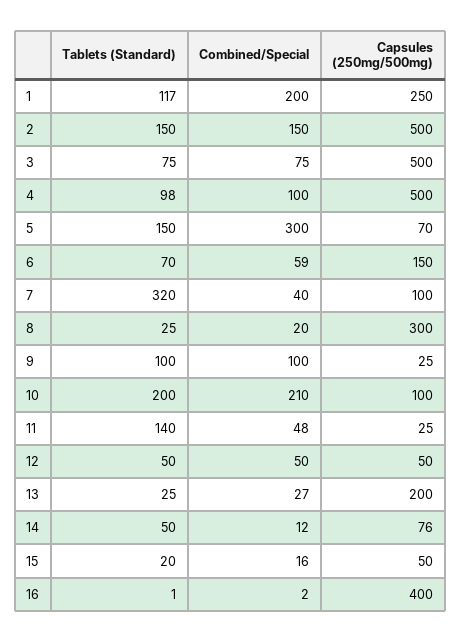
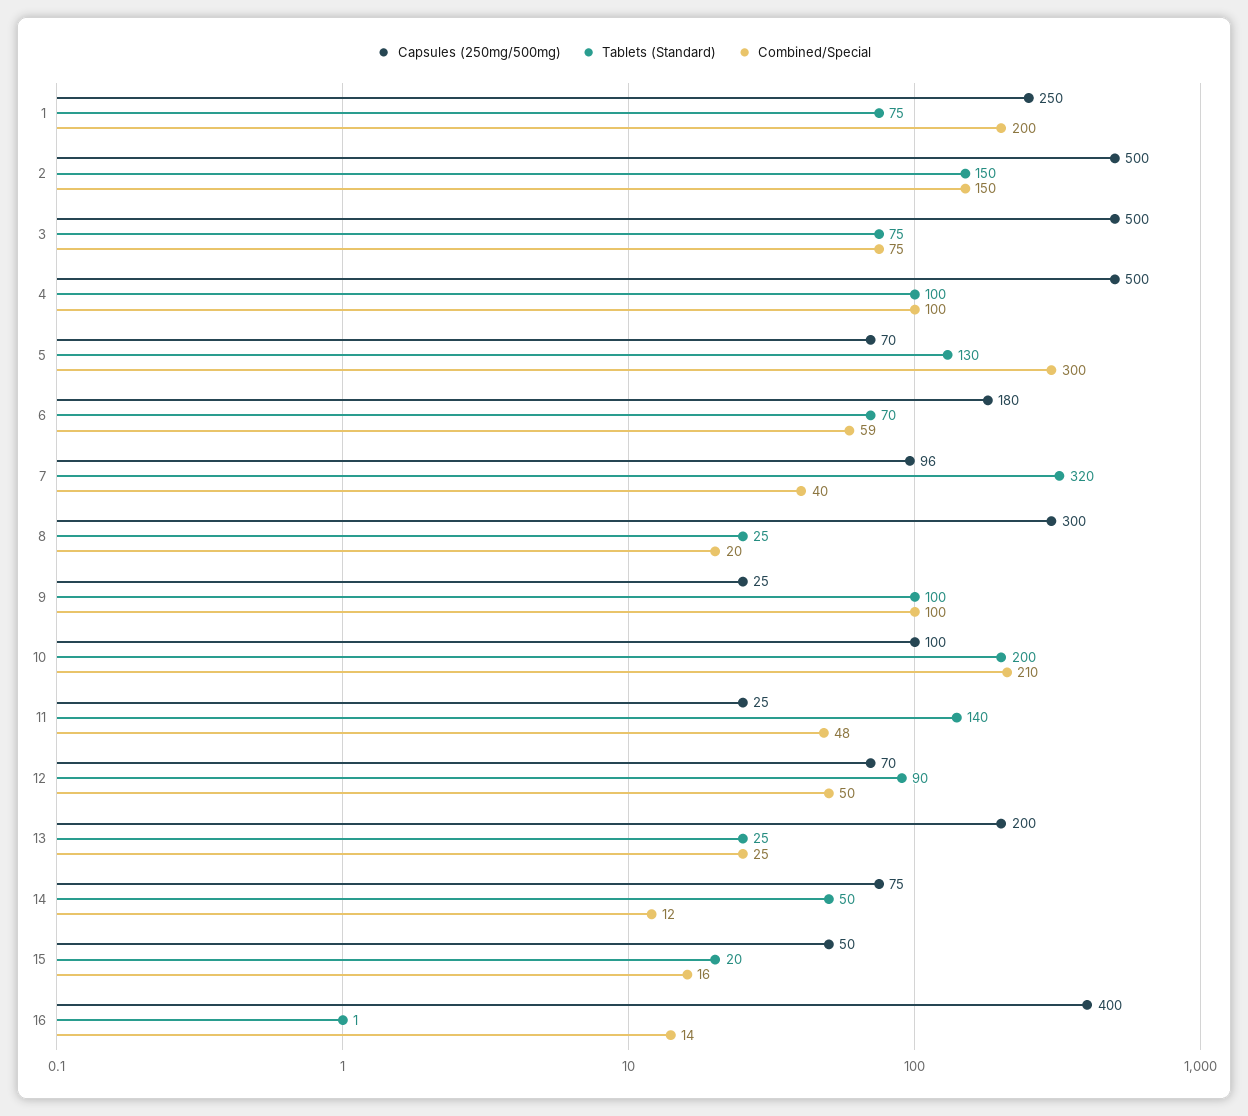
  {
    "Tablets (Standard)": {
-     "1": 117,
+     "1": 75,
      "2": 150,
      "3": 75,
-     "4": 98,
+     "4": 100,
-     "5": 150,
+     "5": 130,
      "6": 70,
      "7": 320,
      "8": 25,
      "9": 100,
      "10": 200,
      "11": 140,
-     "12": 50,
+     "12": 90,
      "13": 25,
      "14": 50,
      "15": 20,
      "16": 1
    },
    "Combined/Special": {
      "1": 200,
      "2": 150,
      "3": 75,
      "4": 100,
      "5": 300,
      "6": 59,
      "7": 40,
      "8": 20,
      "9": 100,
      "10": 210,
      "11": 48,
      "12": 50,
-     "13": 27,
+     "13": 25,
      "14": 12,
      "15": 16,
-     "16": 2
+     "16": 14
    },
    "Capsules (250mg/500mg)": {
      "1": 250,
      "2": 500,
      "3": 500,
      "4": 500,
      "5": 70,
-     "6": 150,
+     "6": 180,
-     "7": 100,
+     "7": 96,
      "8": 300,
      "9": 25,
      "10": 100,
      "11": 25,
-     "12": 50,
+     "12": 70,
      "13": 200,
-     "14": 76,
+     "14": 75,
      "15": 50,
      "16": 400
    }
  }

